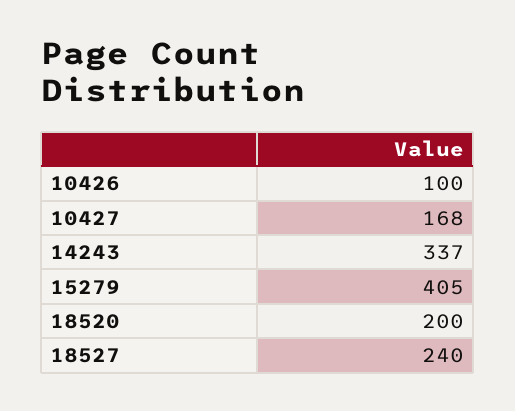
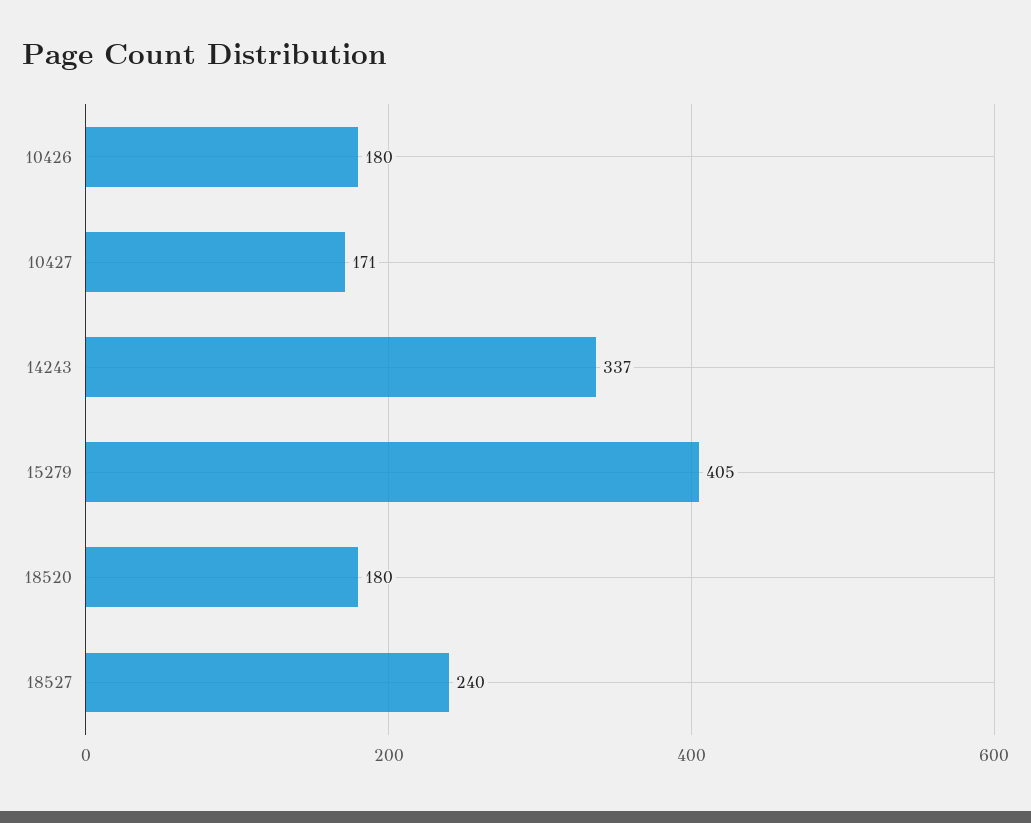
  {
-   "10426": 100,
+   "10426": 180,
-   "10427": 168,
+   "10427": 171,
    "14243": 337,
    "15279": 405,
-   "18520": 200,
+   "18520": 180,
    "18527": 240
  }

